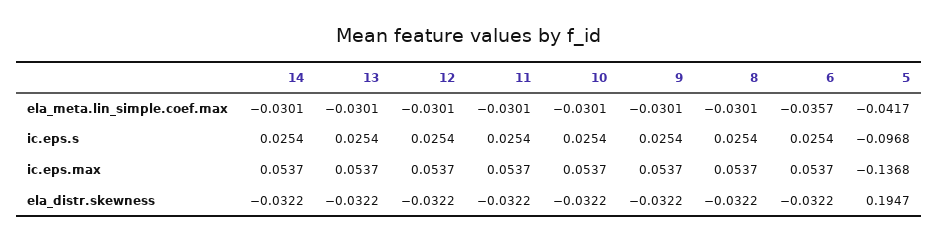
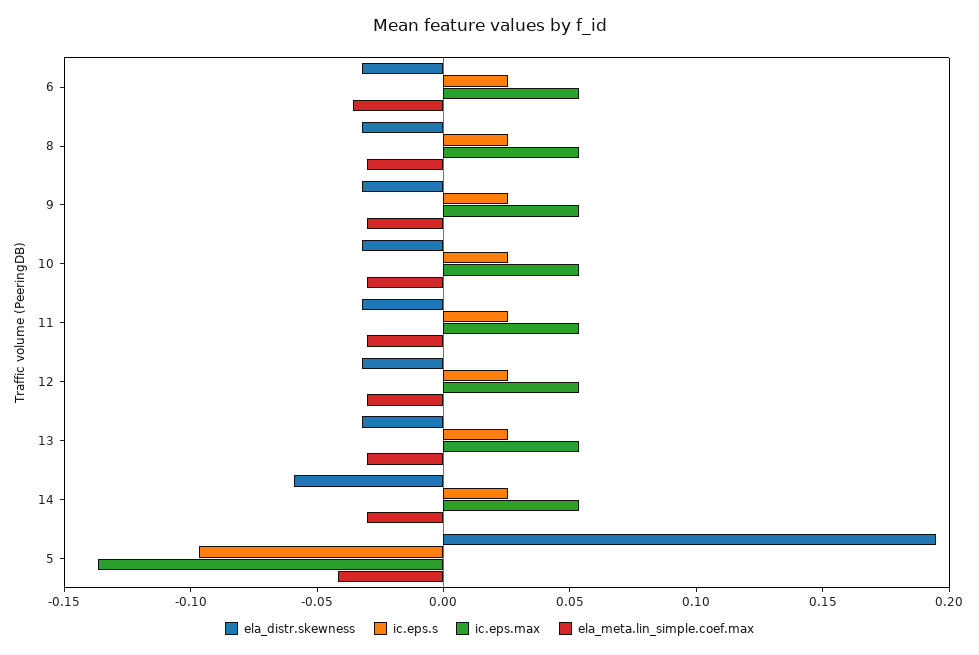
  {
    "ela_meta.lin_simple.coef.max": {
      "14": -0.0301,
      "13": -0.0301,
      "12": -0.0301,
      "11": -0.0301,
      "10": -0.0301,
      "9": -0.0301,
      "8": -0.0301,
      "6": -0.0357,
      "5": -0.0417
    },
    "ic.eps.s": {
      "14": 0.0254,
      "13": 0.0254,
      "12": 0.0254,
      "11": 0.0254,
      "10": 0.0254,
      "9": 0.0254,
      "8": 0.0254,
      "6": 0.0254,
      "5": -0.0968
    },
    "ic.eps.max": {
      "14": 0.0537,
      "13": 0.0537,
      "12": 0.0537,
      "11": 0.0537,
      "10": 0.0537,
      "9": 0.0537,
      "8": 0.0537,
      "6": 0.0537,
      "5": -0.1368
    },
    "ela_distr.skewness": {
-     "14": -0.0322,
+     "14": -0.06,
      "13": -0.0322,
      "12": -0.0322,
      "11": -0.0322,
      "10": -0.0322,
      "9": -0.0322,
      "8": -0.0322,
      "6": -0.0322,
      "5": 0.1947
    }
  }

